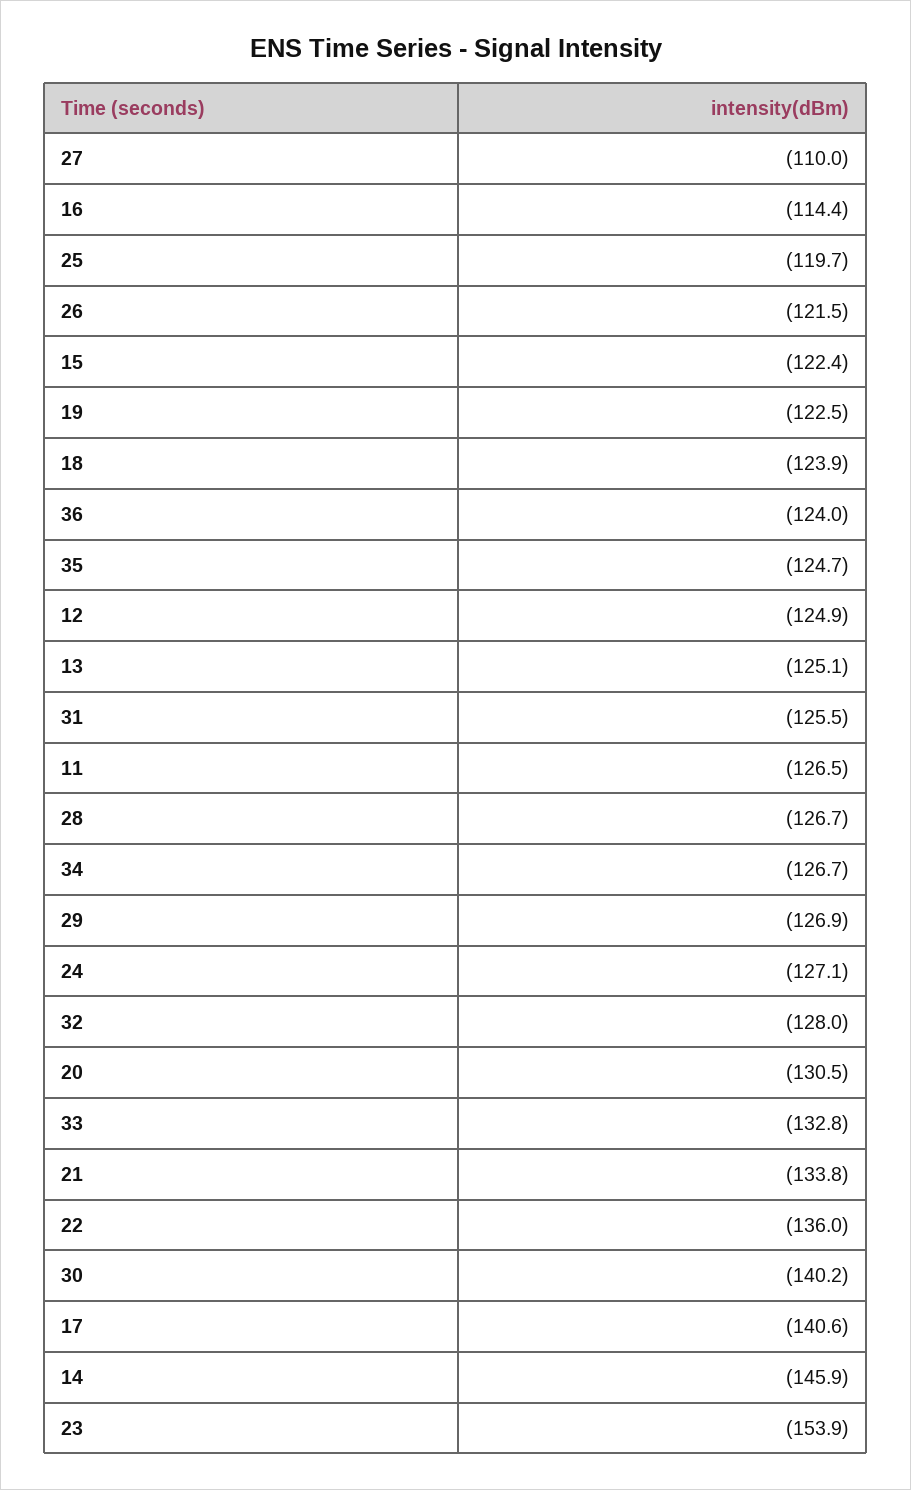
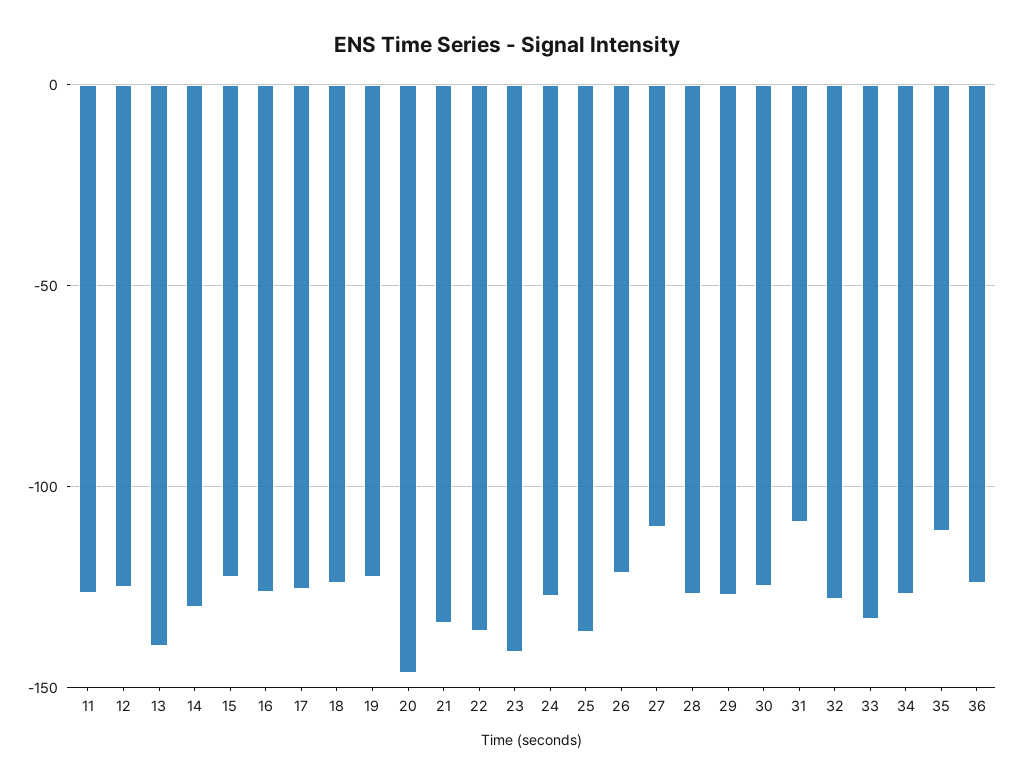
  {
    "27": -110,
-   "16": -114.4,
+   "16": -125,
-   "25": -119.7,
+   "25": -135,
    "26": -121.5,
    "15": -122.4,
    "19": -122.5,
    "18": -123.9,
    "36": -124,
-   "35": -124.7,
+   "35": -110,
    "12": -124.9,
-   "13": -125.1,
+   "13": -140,
-   "31": -125.5,
+   "31": -110,
    "11": -126.5,
    "28": -126.7,
    "34": -126.7,
    "29": -126.9,
    "24": -127.1,
    "32": -128,
-   "20": -130.5,
+   "20": -145,
    "33": -132.8,
    "21": -133.8,
    "22": -136,
-   "30": -140.2,
+   "30": -125,
-   "17": -140.6,
+   "17": -125,
-   "14": -145.9,
+   "14": -130,
-   "23": -153.9
+   "23": -140
  }

